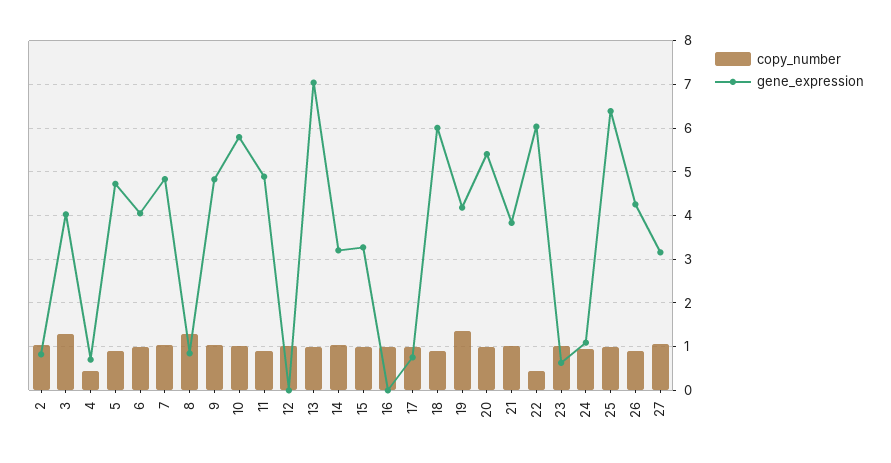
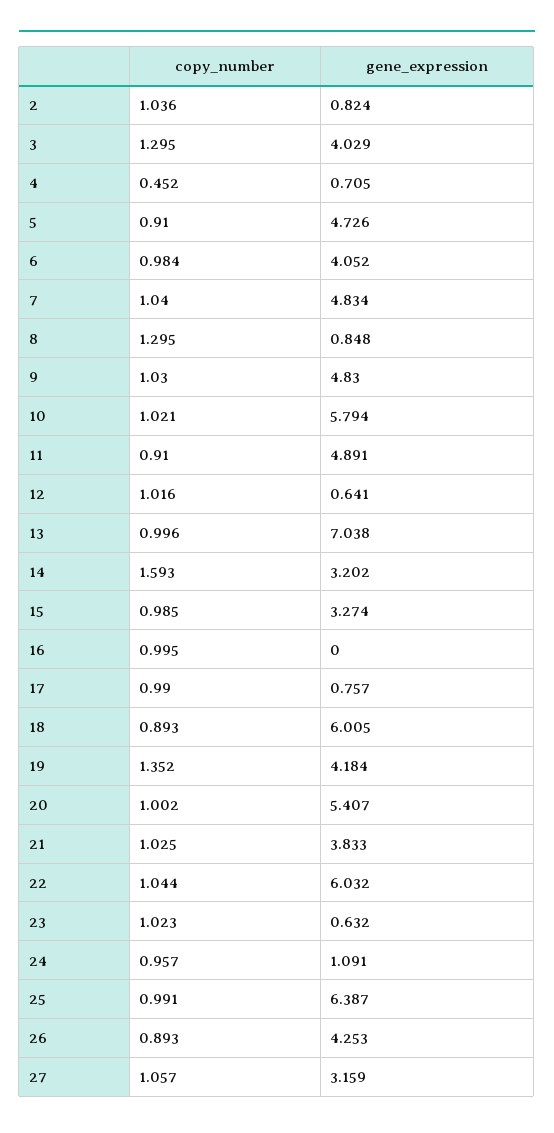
  {
    "copy_number": {
      "2": 1.036,
      "3": 1.295,
      "4": 0.452,
      "5": 0.91,
      "6": 0.984,
      "7": 1.04,
      "8": 1.295,
      "9": 1.03,
      "10": 1.021,
      "11": 0.91,
      "12": 1.016,
      "13": 0.996,
-     "14": 1,
+     "14": 1.593,
      "15": 0.985,
      "16": 0.995,
      "17": 0.99,
      "18": 0.893,
      "19": 1.352,
      "20": 1.002,
      "21": 1.025,
-     "22": 0.4,
+     "22": 1.044,
      "23": 1.023,
      "24": 0.957,
      "25": 0.991,
      "26": 0.893,
      "27": 1.057
    },
    "gene_expression": {
      "2": 0.824,
      "3": 4.029,
      "4": 0.705,
      "5": 4.726,
      "6": 4.052,
      "7": 4.834,
      "8": 0.848,
      "9": 4.83,
      "10": 5.794,
      "11": 4.891,
-     "12": 0,
+     "12": 0.641,
      "13": 7.038,
      "14": 3.202,
      "15": 3.274,
      "16": 0,
      "17": 0.757,
      "18": 6.005,
      "19": 4.184,
      "20": 5.407,
      "21": 3.833,
      "22": 6.032,
      "23": 0.632,
      "24": 1.091,
      "25": 6.387,
      "26": 4.253,
      "27": 3.159
    }
  }

